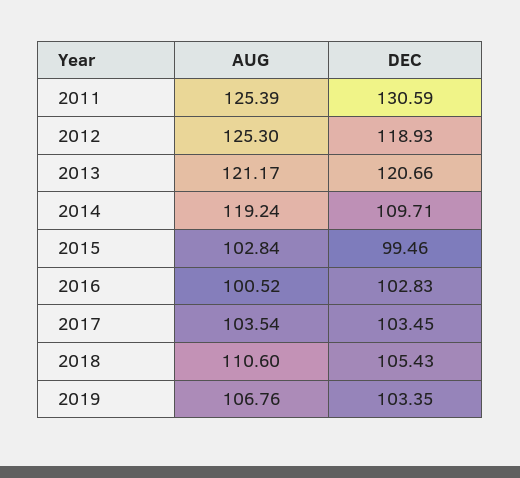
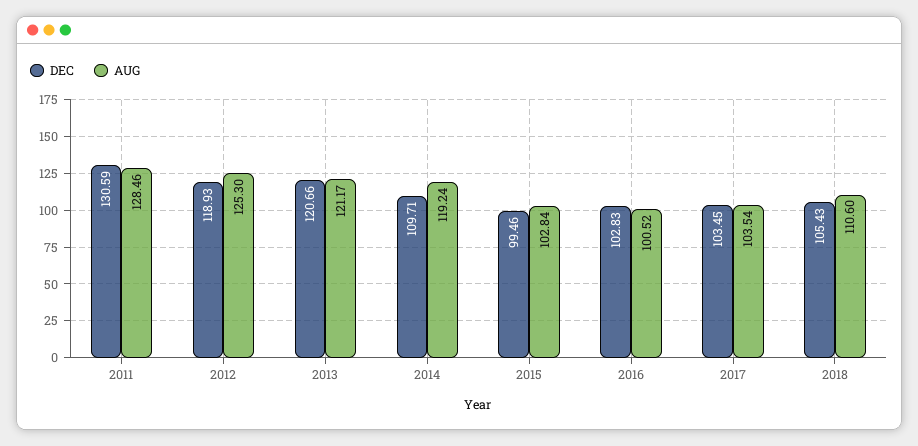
  {
    "AUG": {
-     "2011": 125.39,
+     "2011": 128.46,
      "2012": 125.3,
      "2013": 121.17,
      "2014": 119.24,
      "2015": 102.84,
      "2016": 100.52,
      "2017": 103.54,
-     "2018": 110.6,
+     "2018": 110.6
-     "2019": 106.76
    },
    "DEC": {
      "2011": 130.59,
      "2012": 118.93,
      "2013": 120.66,
      "2014": 109.71,
      "2015": 99.46,
      "2016": 102.83,
      "2017": 103.45,
-     "2018": 105.43,
+     "2018": 105.43
-     "2019": 103.35
    }
  }

